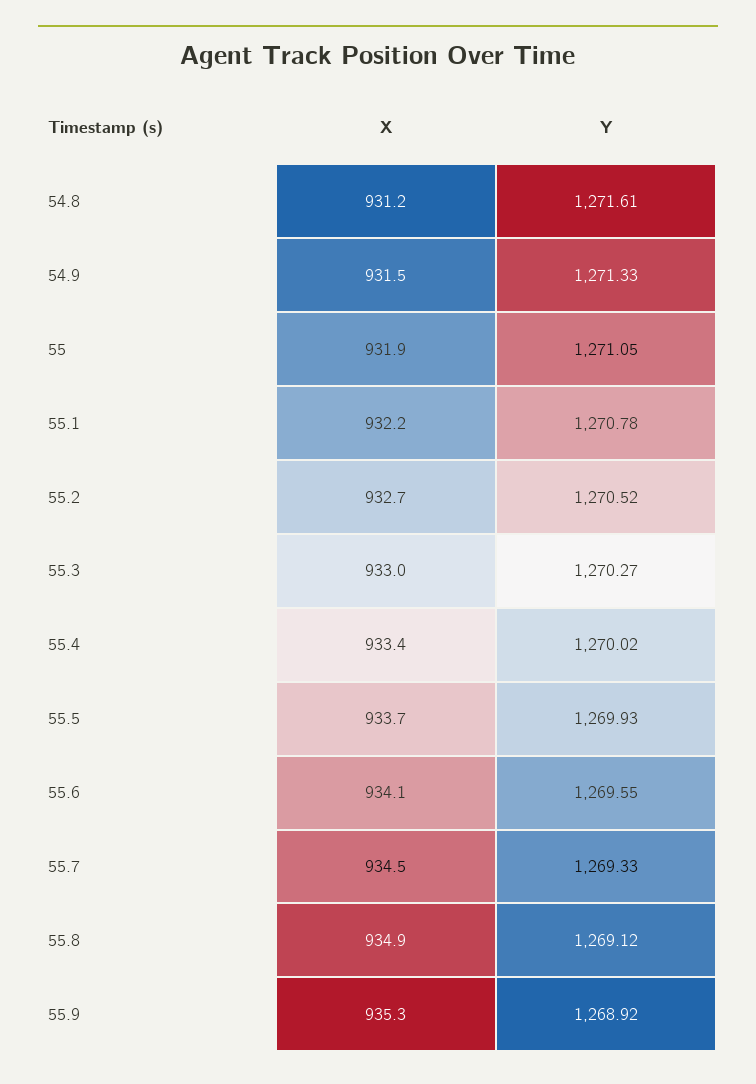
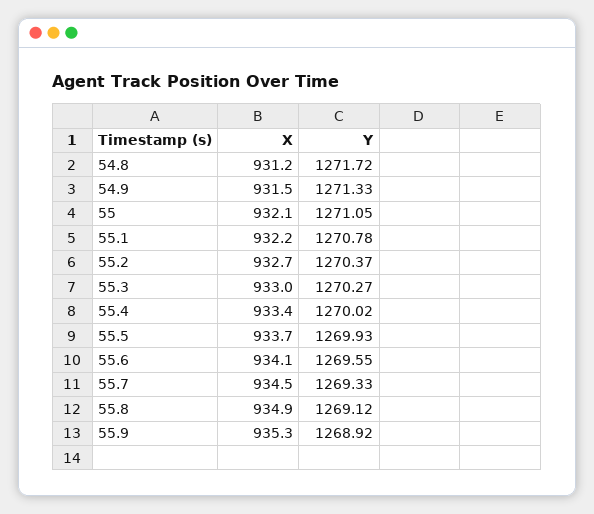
  {
    "X": {
      "54.8": 931.2,
      "54.9": 931.5,
-     "55": 931.9,
+     "55": 932.1,
      "55.1": 932.2,
      "55.2": 932.7,
      "55.3": 933,
      "55.4": 933.4,
      "55.5": 933.7,
      "55.6": 934.1,
      "55.7": 934.5,
      "55.8": 934.9,
      "55.9": 935.3
    },
    "Y": {
-     "54.8": 1271.61,
+     "54.8": 1271.72,
      "54.9": 1271.33,
      "55": 1271.05,
      "55.1": 1270.78,
-     "55.2": 1270.52,
+     "55.2": 1270.37,
      "55.3": 1270.27,
      "55.4": 1270.02,
      "55.5": 1269.93,
      "55.6": 1269.55,
      "55.7": 1269.33,
      "55.8": 1269.12,
      "55.9": 1268.92
    }
  }

